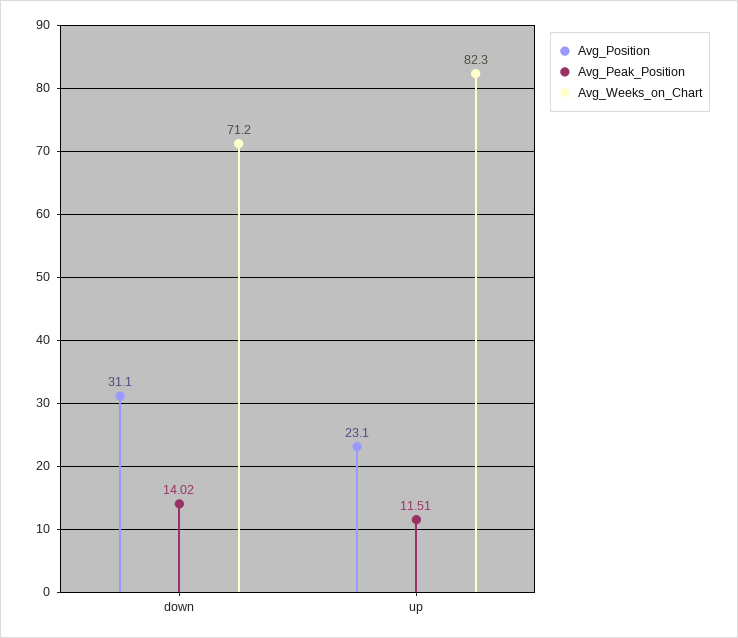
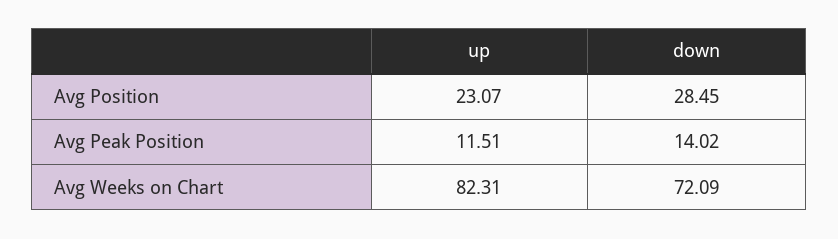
  {
    "Avg_Position": {
-     "down": 31.1,
+     "down": 28.45,
      "up": 23.07
    },
    "Avg_Peak_Position": {
      "down": 14.02,
      "up": 11.51
    },
    "Avg_Weeks_on_Chart": {
-     "down": 71.2,
+     "down": 72.09,
      "up": 82.31
    }
  }

